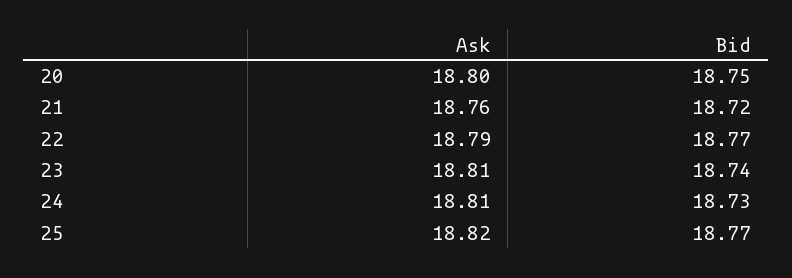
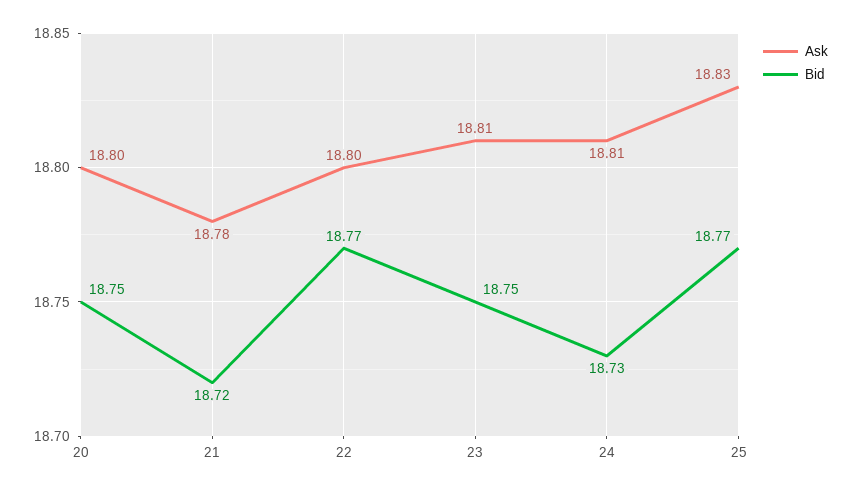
  {
    "Ask": {
      "20": 18.8,
-     "21": 18.76,
+     "21": 18.78,
-     "22": 18.79,
+     "22": 18.8,
      "23": 18.81,
      "24": 18.81,
-     "25": 18.82
+     "25": 18.83
    },
    "Bid": {
      "20": 18.75,
      "21": 18.72,
      "22": 18.77,
-     "23": 18.74,
+     "23": 18.75,
      "24": 18.73,
      "25": 18.77
    }
  }

